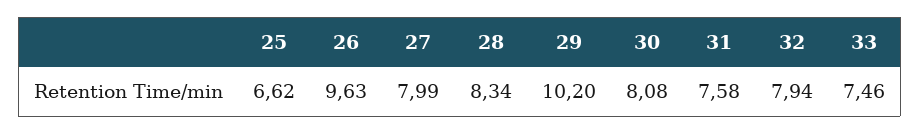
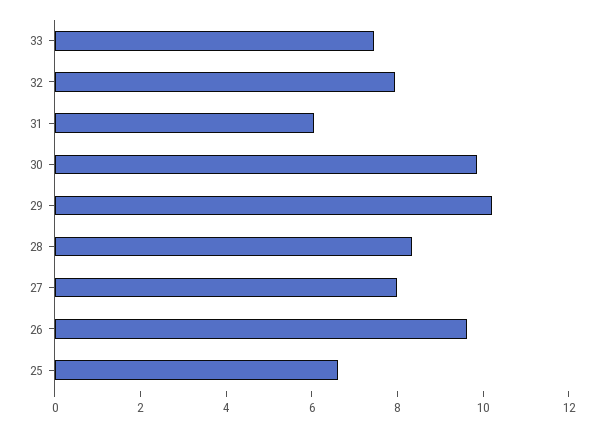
  {
    "25": 6.62,
    "26": 9.63,
    "27": 7.99,
    "28": 8.34,
    "29": 10.2,
-   "30": 8.08,
+   "30": 10,
-   "31": 7.58,
+   "31": 6,
    "32": 7.94,
    "33": 7.46
  }

